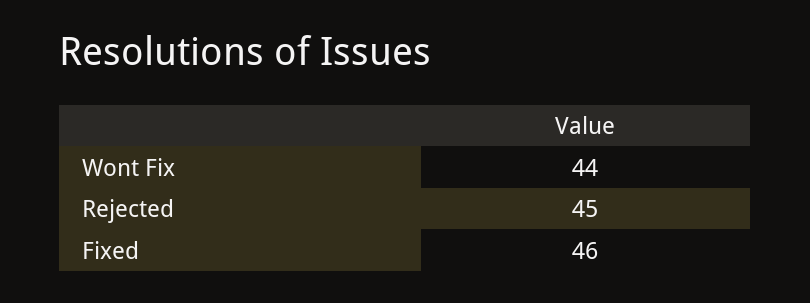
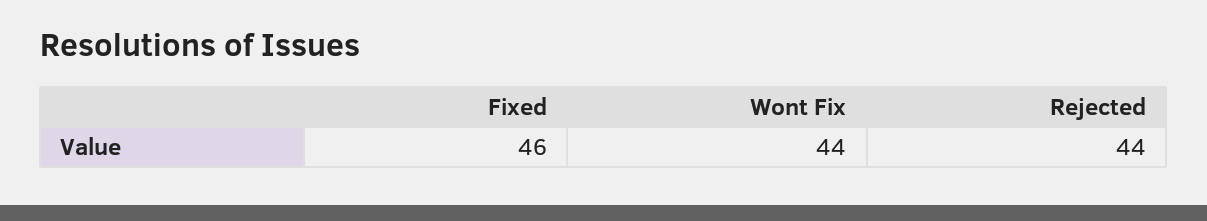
  {
    "Wont Fix": 44,
-   "Rejected": 45,
+   "Rejected": 44,
    "Fixed": 46
  }

